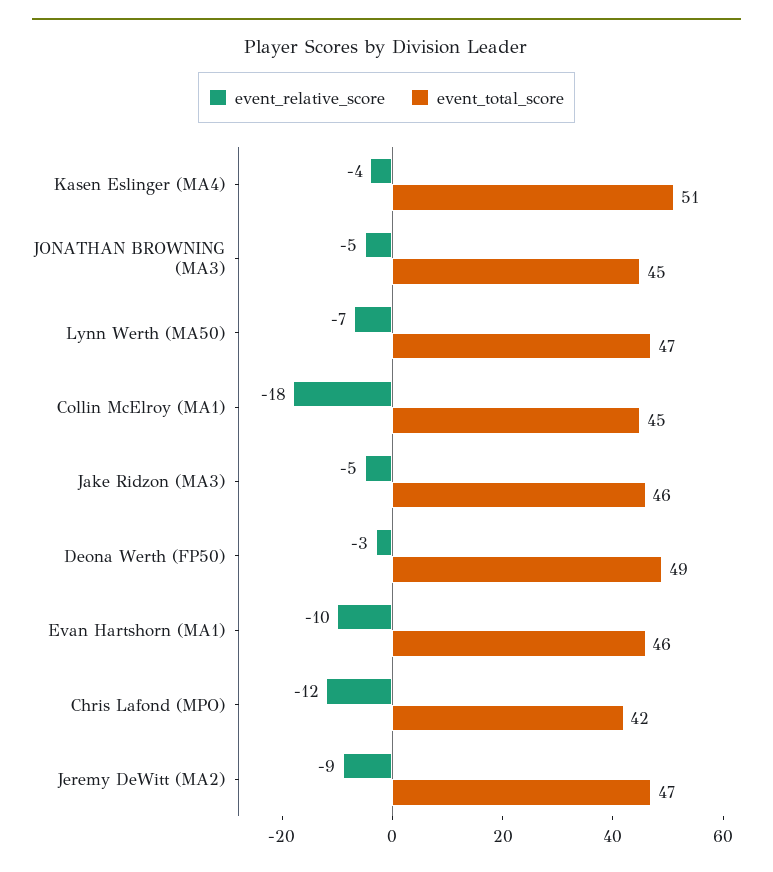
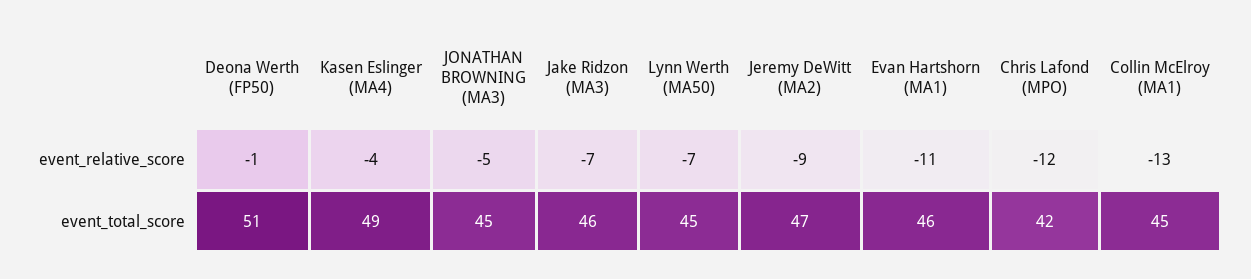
  {
    "event_relative_score": {
      "Kasen Eslinger (MA4)": -4,
      "JONATHAN BROWNING (MA3)": -5,
      "Lynn Werth (MA50)": -7,
-     "Collin McElroy (MA1)": -18,
+     "Collin McElroy (MA1)": -13,
-     "Jake Ridzon (MA3)": -5,
+     "Jake Ridzon (MA3)": -7,
-     "Deona Werth (FP50)": -3,
+     "Deona Werth (FP50)": -1,
-     "Evan Hartshorn (MA1)": -10,
+     "Evan Hartshorn (MA1)": -11,
      "Chris Lafond (MPO)": -12,
      "Jeremy DeWitt (MA2)": -9
    },
    "event_total_score": {
-     "Kasen Eslinger (MA4)": 51,
+     "Kasen Eslinger (MA4)": 49,
      "JONATHAN BROWNING (MA3)": 45,
-     "Lynn Werth (MA50)": 47,
+     "Lynn Werth (MA50)": 45,
      "Collin McElroy (MA1)": 45,
      "Jake Ridzon (MA3)": 46,
-     "Deona Werth (FP50)": 49,
+     "Deona Werth (FP50)": 51,
      "Evan Hartshorn (MA1)": 46,
      "Chris Lafond (MPO)": 42,
      "Jeremy DeWitt (MA2)": 47
    }
  }

